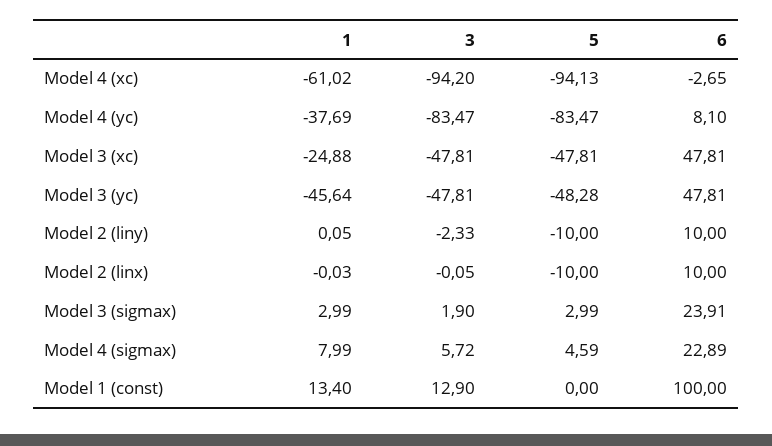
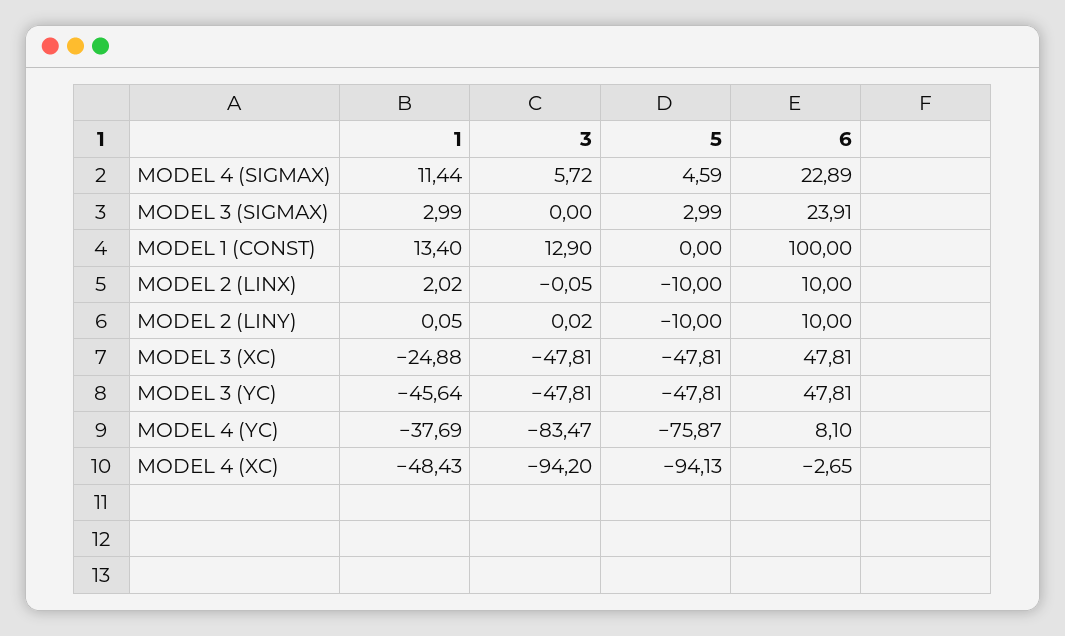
  {
    "1": {
-     "Model 4 (xc)": -61.02,
+     "Model 4 (xc)": -48.43,
      "Model 4 (yc)": -37.69,
      "Model 3 (xc)": -24.88,
      "Model 3 (yc)": -45.64,
      "Model 2 (liny)": 0.05,
-     "Model 2 (linx)": -0.03,
+     "Model 2 (linx)": 2.02,
      "Model 3 (sigmax)": 2.99,
-     "Model 4 (sigmax)": 7.99,
+     "Model 4 (sigmax)": 11.44,
      "Model 1 (const)": 13.4
    },
    "3": {
      "Model 4 (xc)": -94.2,
      "Model 4 (yc)": -83.47,
      "Model 3 (xc)": -47.81,
      "Model 3 (yc)": -47.81,
-     "Model 2 (liny)": -2.33,
+     "Model 2 (liny)": 0.02,
      "Model 2 (linx)": -0.05,
-     "Model 3 (sigmax)": 1.9,
+     "Model 3 (sigmax)": 0,
      "Model 4 (sigmax)": 5.72,
      "Model 1 (const)": 12.9
    },
    "5": {
      "Model 4 (xc)": -94.13,
-     "Model 4 (yc)": -83.47,
+     "Model 4 (yc)": -75.87,
      "Model 3 (xc)": -47.81,
-     "Model 3 (yc)": -48.28,
+     "Model 3 (yc)": -47.81,
      "Model 2 (liny)": -10,
      "Model 2 (linx)": -10,
      "Model 3 (sigmax)": 2.99,
      "Model 4 (sigmax)": 4.59,
      "Model 1 (const)": 0
    },
    "6": {
      "Model 4 (xc)": -2.65,
      "Model 4 (yc)": 8.1,
      "Model 3 (xc)": 47.81,
      "Model 3 (yc)": 47.81,
      "Model 2 (liny)": 10,
      "Model 2 (linx)": 10,
      "Model 3 (sigmax)": 23.91,
      "Model 4 (sigmax)": 22.89,
      "Model 1 (const)": 100
    }
  }

